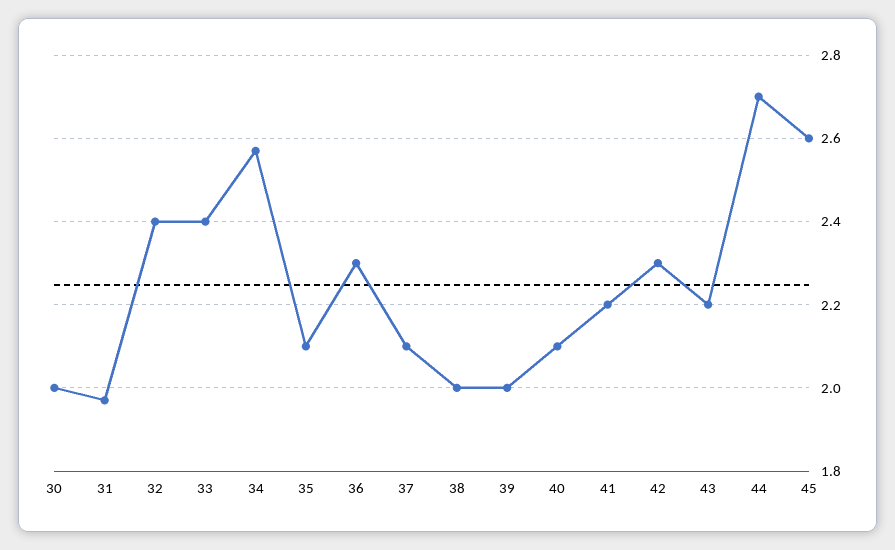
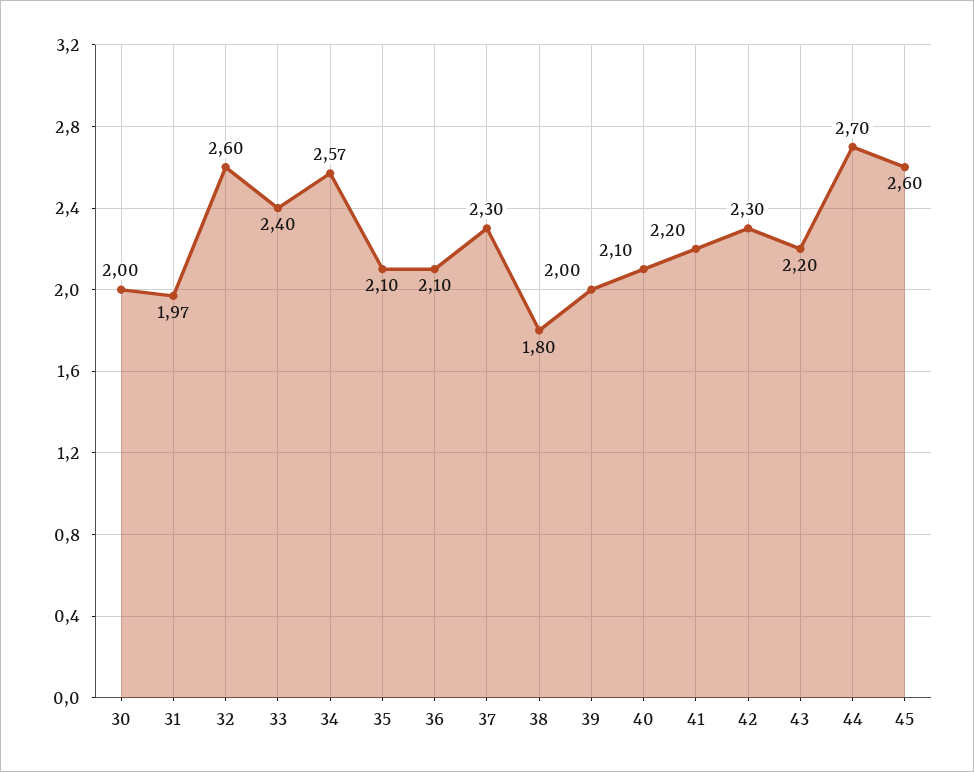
  {
    "30": 2,
    "31": 1.97,
-   "32": 2.4,
+   "32": 2.6,
    "33": 2.4,
    "34": 2.57,
    "35": 2.1,
-   "36": 2.3,
+   "36": 2.1,
-   "37": 2.1,
+   "37": 2.3,
-   "38": 2,
+   "38": 1.8,
    "39": 2,
    "40": 2.1,
    "41": 2.2,
    "42": 2.3,
    "43": 2.2,
    "44": 2.7,
    "45": 2.6
  }

